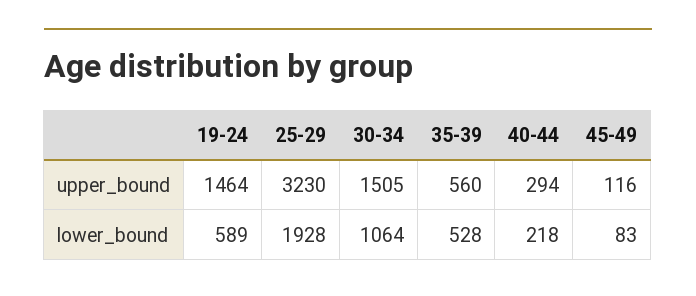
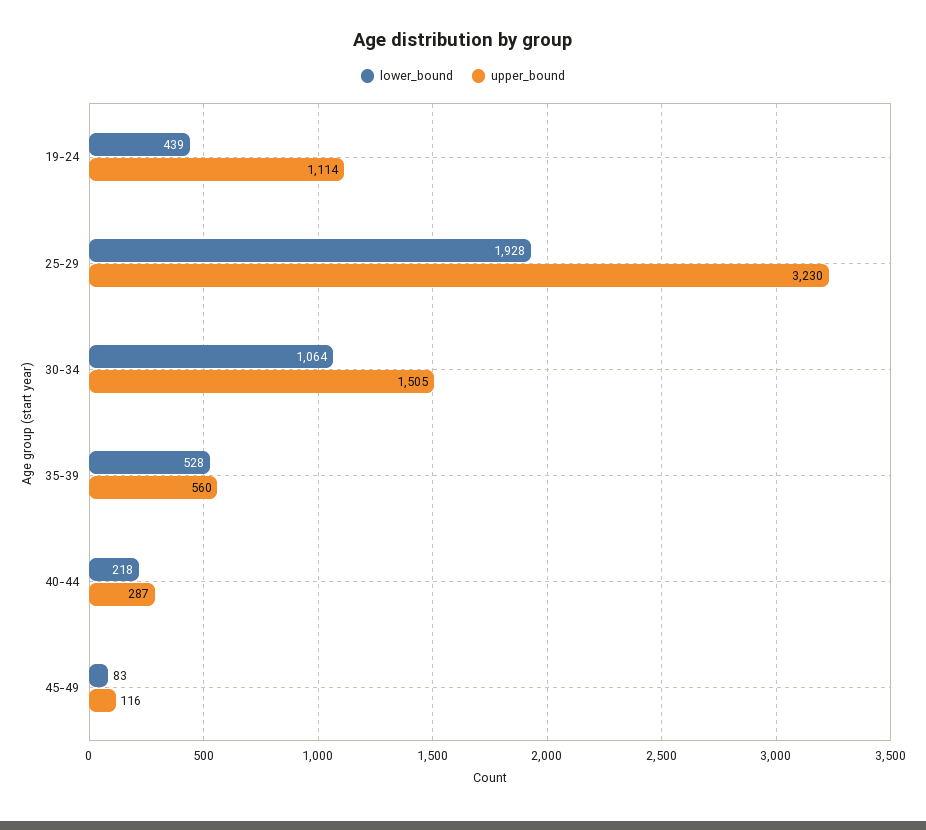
  {
    "upper_bound": {
-     "19-24": 1464,
+     "19-24": 1114,
      "25-29": 3230,
      "30-34": 1505,
      "35-39": 560,
-     "40-44": 294,
+     "40-44": 287,
      "45-49": 116
    },
    "lower_bound": {
-     "19-24": 589,
+     "19-24": 439,
      "25-29": 1928,
      "30-34": 1064,
      "35-39": 528,
      "40-44": 218,
      "45-49": 83
    }
  }

